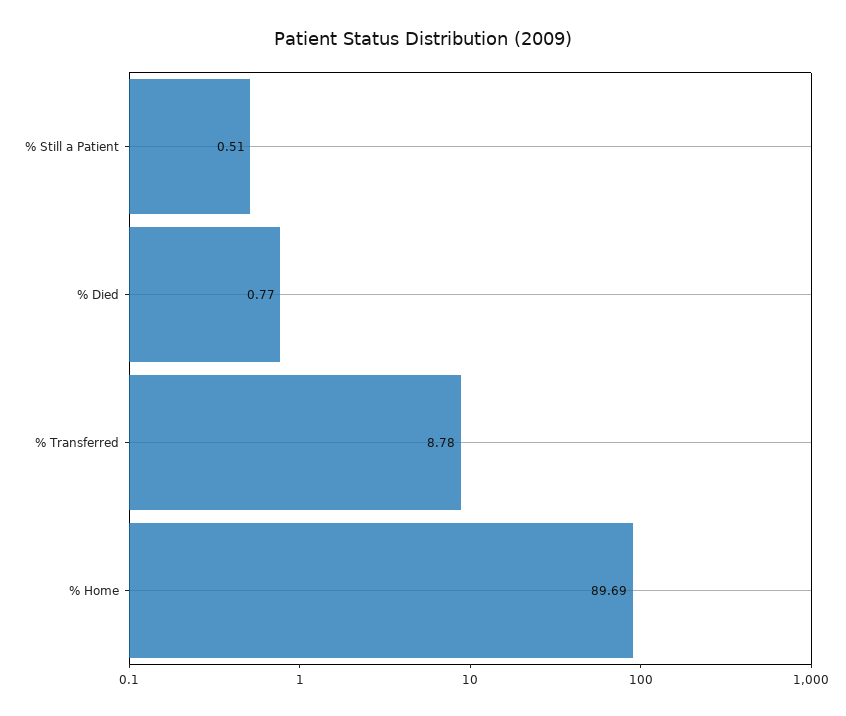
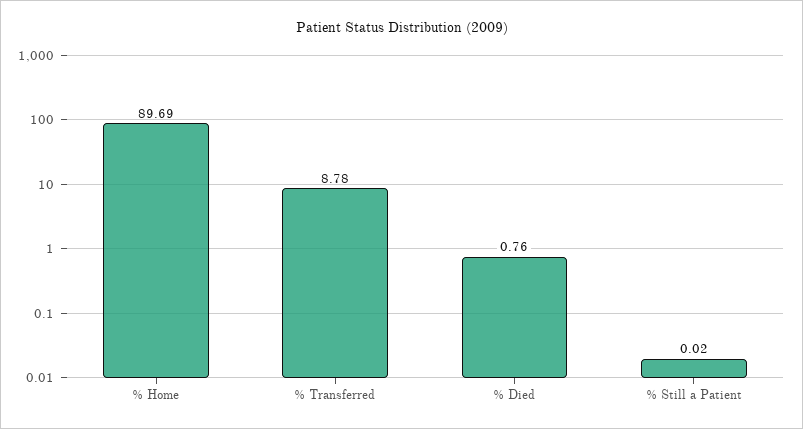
  {
-   "% Still a Patient": 0.51,
+   "% Still a Patient": 0.02,
-   "% Died": 0.77,
+   "% Died": 0.76,
    "% Transferred": 8.78,
    "% Home": 89.69
  }

